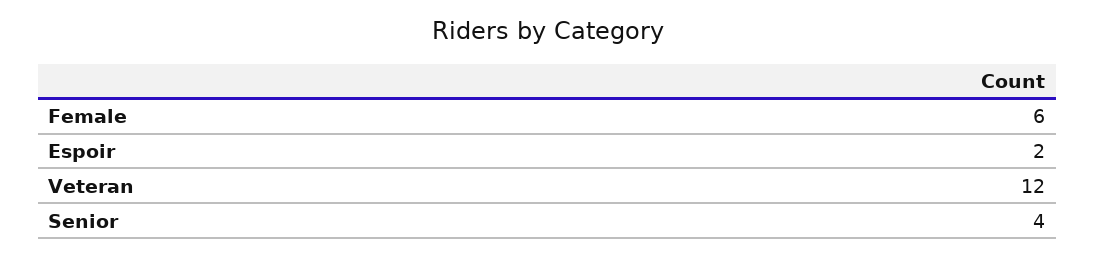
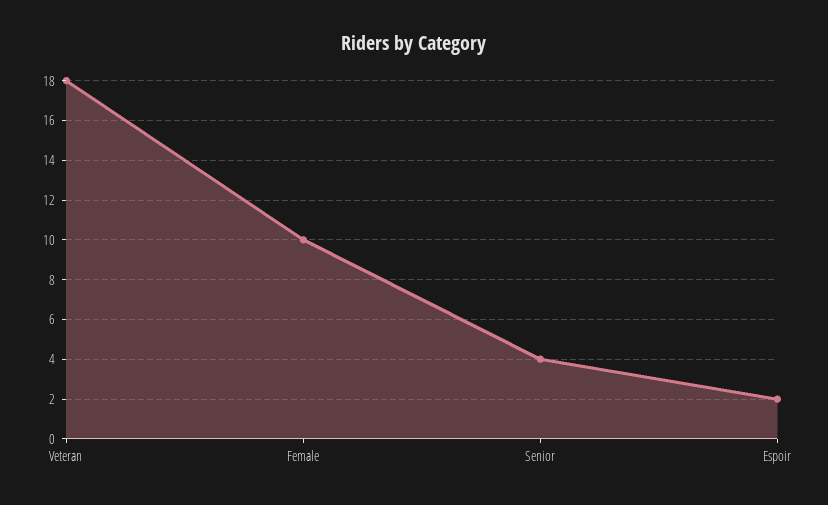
  {
-   "Female": 6,
+   "Female": 10,
    "Espoir": 2,
-   "Veteran": 12,
+   "Veteran": 18,
    "Senior": 4
  }

